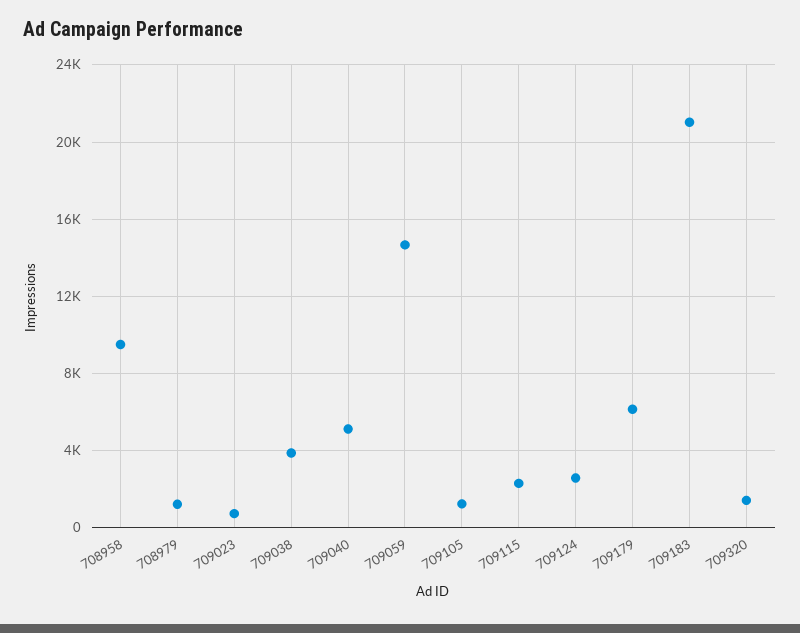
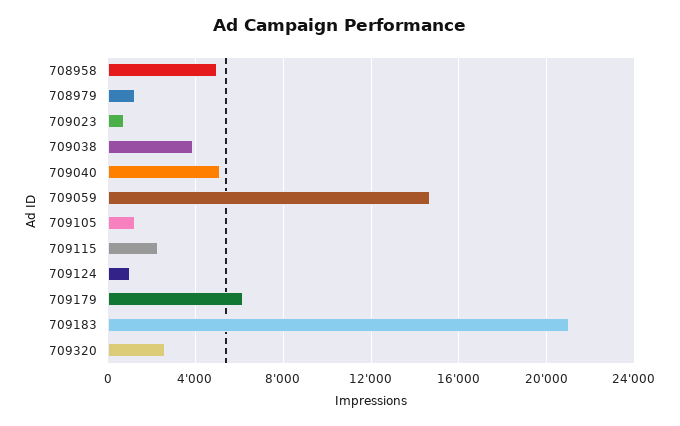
  {
-   "708958": 9500,
+   "708958": 5000,
    "708979": 1000,
    "709023": 500,
    "709038": 4000,
    "709040": 5000,
    "709059": 14500,
    "709105": 1000,
    "709115": 2500,
-   "709124": 2500,
+   "709124": 1000,
    "709179": 6000,
    "709183": 21000,
-   "709320": 1500
+   "709320": 2500
  }

